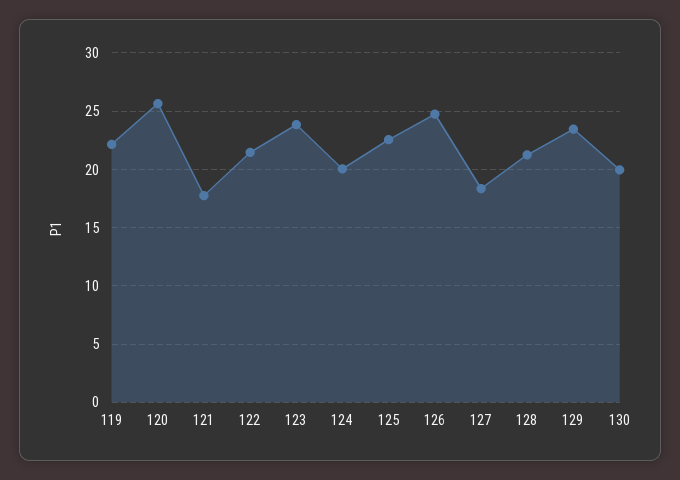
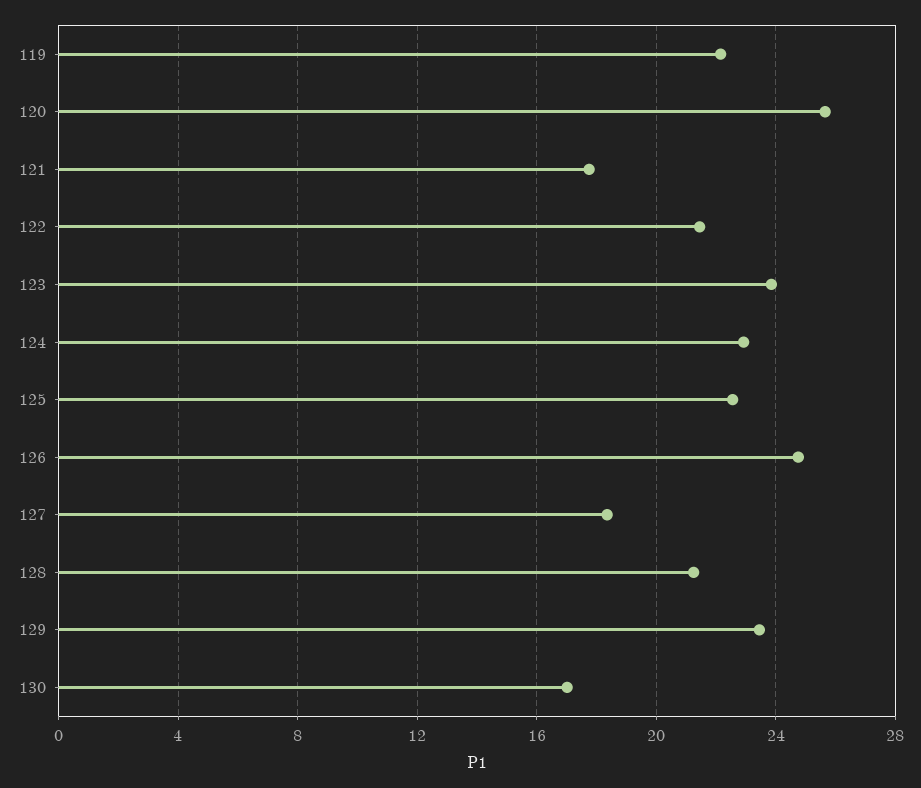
  {
    "119": 22,
    "120": 25.5,
    "121": 18,
    "122": 21.5,
    "123": 24,
-   "124": 20,
+   "124": 23,
    "125": 22.5,
    "126": 25,
    "127": 18.5,
    "128": 21.5,
    "129": 23.5,
-   "130": 20
+   "130": 17
  }

